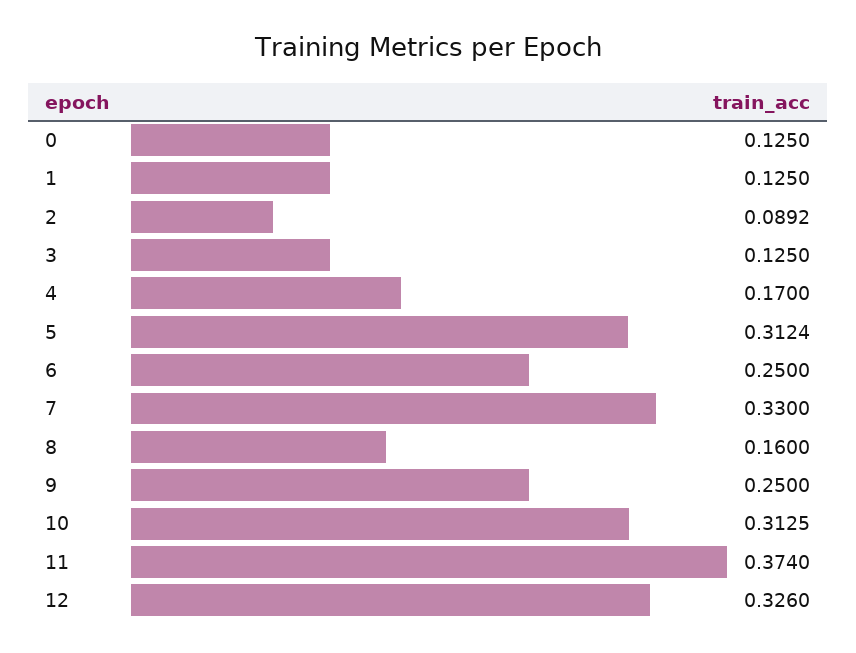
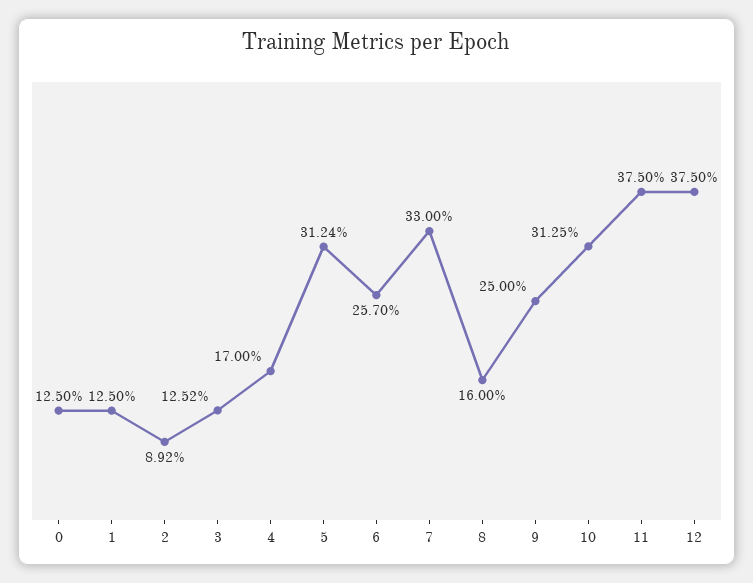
  {
    "0": 0.125,
    "1": 0.125,
    "2": 0.0892,
-   "3": 0.125,
+   "3": 0.1252,
    "4": 0.17,
    "5": 0.3124,
-   "6": 0.25,
+   "6": 0.257,
    "7": 0.33,
    "8": 0.16,
    "9": 0.25,
    "10": 0.3125,
-   "11": 0.374,
+   "11": 0.375,
-   "12": 0.326
+   "12": 0.375
  }

